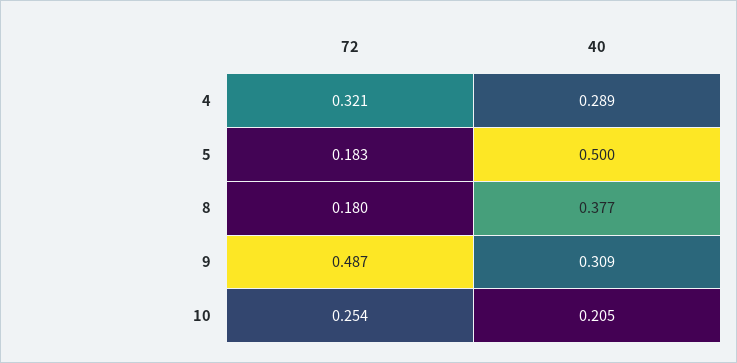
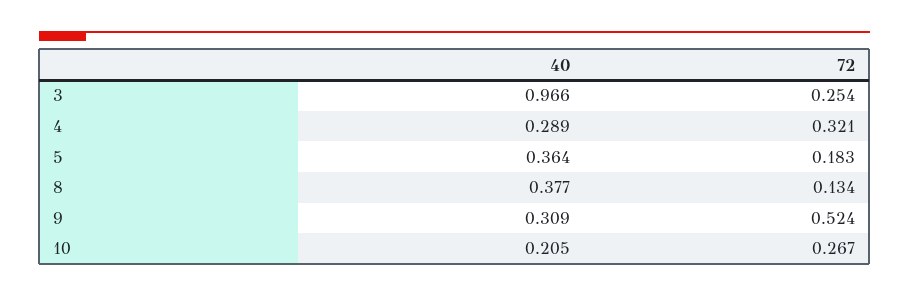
  {
    "72": {
      "4": 0.321,
      "5": 0.183,
-     "8": 0.18,
+     "8": 0.134,
-     "9": 0.487,
+     "9": 0.524,
-     "10": 0.254
+     "10": 0.267,
+     "3": 0.254
    },
    "40": {
      "4": 0.289,
-     "5": 0.5,
+     "5": 0.364,
      "8": 0.377,
      "9": 0.309,
-     "10": 0.205
+     "10": 0.205,
+     "3": 0.966
    }
  }

